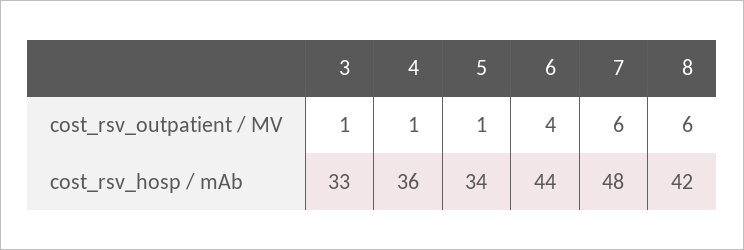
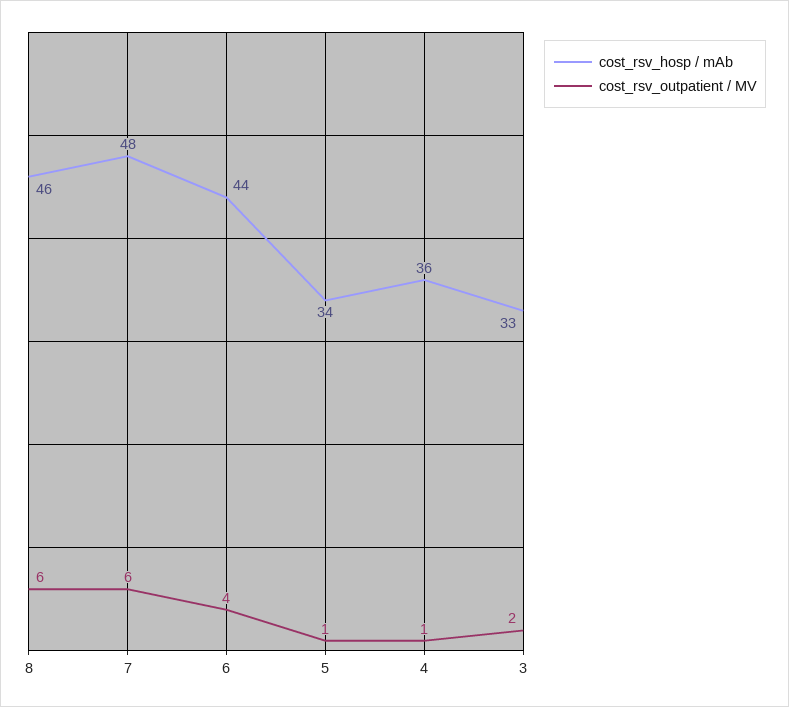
  {
    "cost_rsv_outpatient / MV": {
-     "3": 1,
+     "3": 2,
      "4": 1,
      "5": 1,
      "6": 4,
      "7": 6,
      "8": 6
    },
    "cost_rsv_hosp / mAb": {
      "3": 33,
      "4": 36,
      "5": 34,
      "6": 44,
      "7": 48,
-     "8": 42
+     "8": 46
    }
  }

